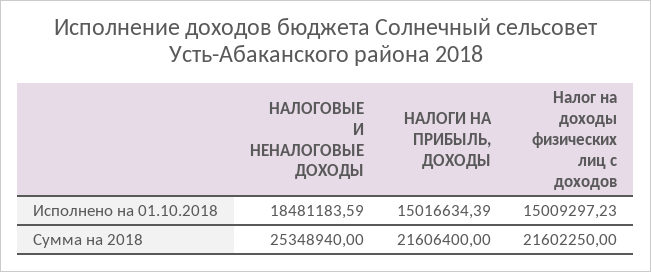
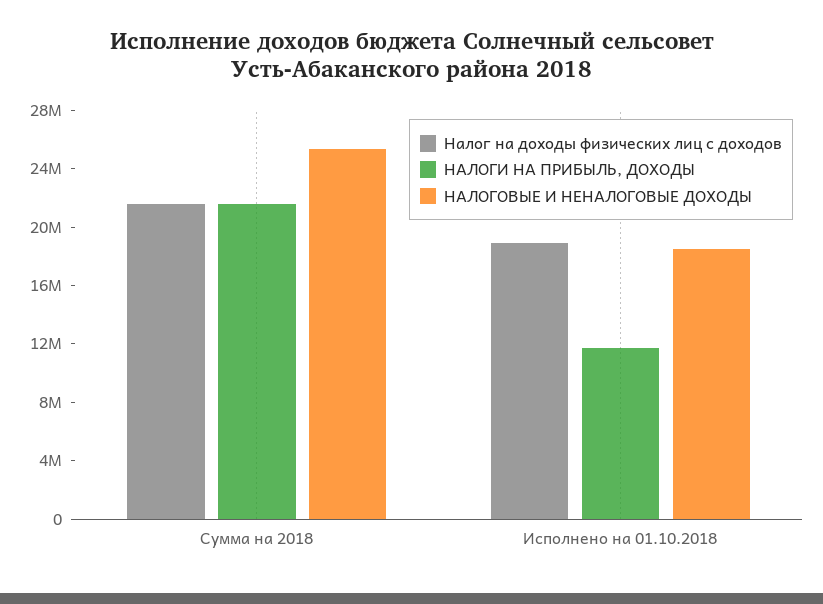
  {
    "НАЛОГОВЫЕ И НЕНАЛОГОВЫЕ ДОХОДЫ": {
      "Исполнено на 01.10.2018": 18481183.59,
      "Сумма на 2018": 25348940
    },
    "НАЛОГИ НА ПРИБЫЛЬ, ДОХОДЫ": {
-     "Исполнено на 01.10.2018": 15016634.39,
+     "Исполнено на 01.10.2018": 12000000,
      "Сумма на 2018": 21606400
    },
    "Налог на доходы физических лиц с доходов": {
-     "Исполнено на 01.10.2018": 15009297.23,
+     "Исполнено на 01.10.2018": 19000000,
      "Сумма на 2018": 21602250
    }
  }

